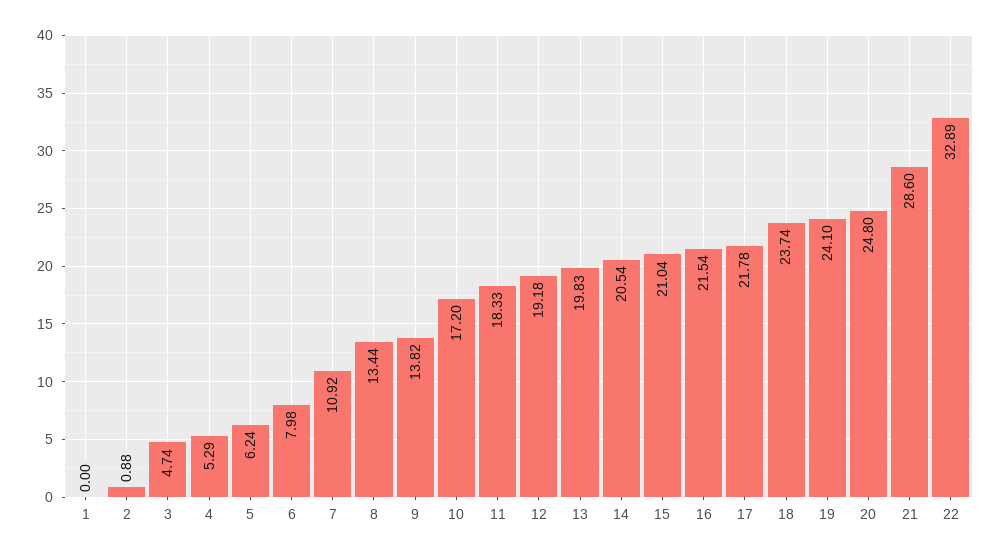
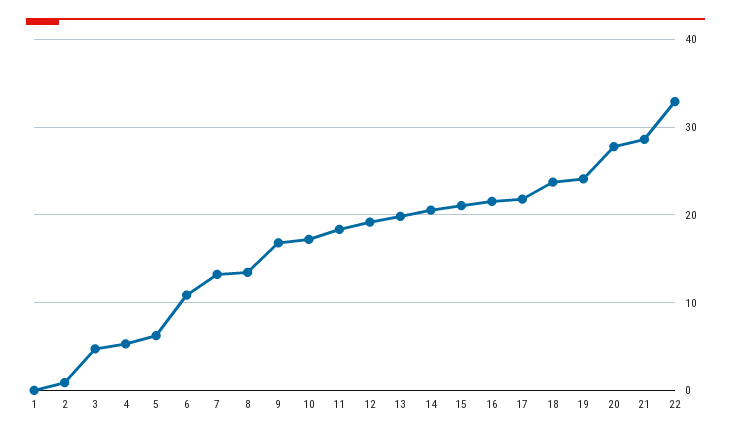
  {
    "1": 0,
    "2": 0.88,
    "3": 4.74,
    "4": 5.29,
    "5": 6.24,
-   "6": 7.98,
+   "6": 11,
-   "7": 10.92,
+   "7": 13,
    "8": 13.44,
-   "9": 13.82,
+   "9": 17,
    "10": 17.2,
    "11": 18.33,
    "12": 19.18,
    "13": 19.83,
    "14": 20.54,
    "15": 21.04,
    "16": 21.54,
    "17": 21.78,
    "18": 23.74,
    "19": 24.1,
-   "20": 24.8,
+   "20": 28,
    "21": 28.6,
    "22": 32.89
  }

